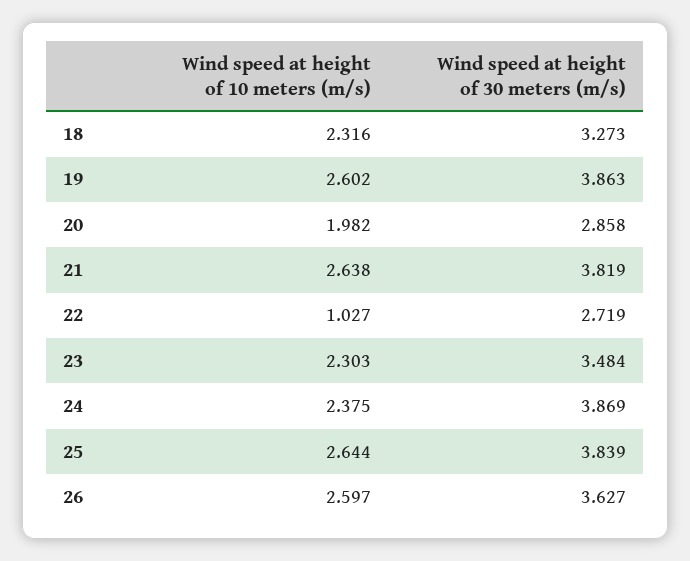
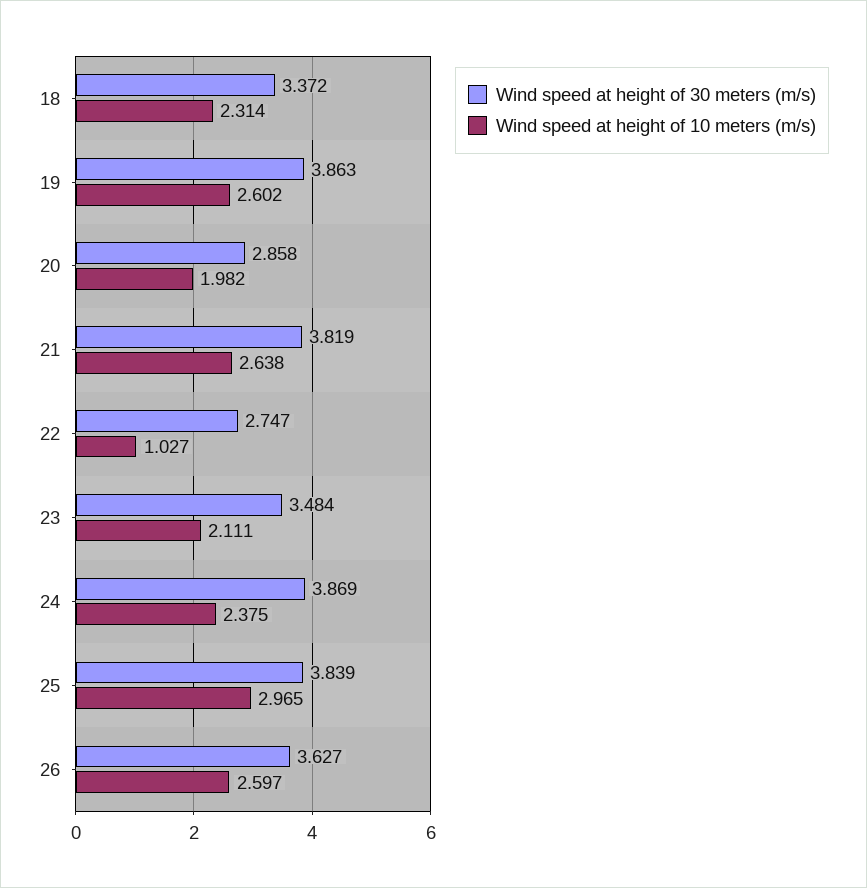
  {
    "Wind speed at height of 10 meters (m/s)": {
-     "18": 2.316,
+     "18": 2.314,
      "19": 2.602,
      "20": 1.982,
      "21": 2.638,
      "22": 1.027,
-     "23": 2.303,
+     "23": 2.111,
      "24": 2.375,
-     "25": 2.644,
+     "25": 2.965,
      "26": 2.597
    },
    "Wind speed at height of 30 meters (m/s)": {
-     "18": 3.273,
+     "18": 3.372,
      "19": 3.863,
      "20": 2.858,
      "21": 3.819,
-     "22": 2.719,
+     "22": 2.747,
      "23": 3.484,
      "24": 3.869,
      "25": 3.839,
      "26": 3.627
    }
  }

